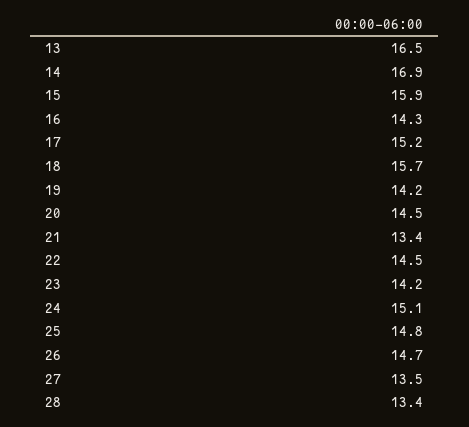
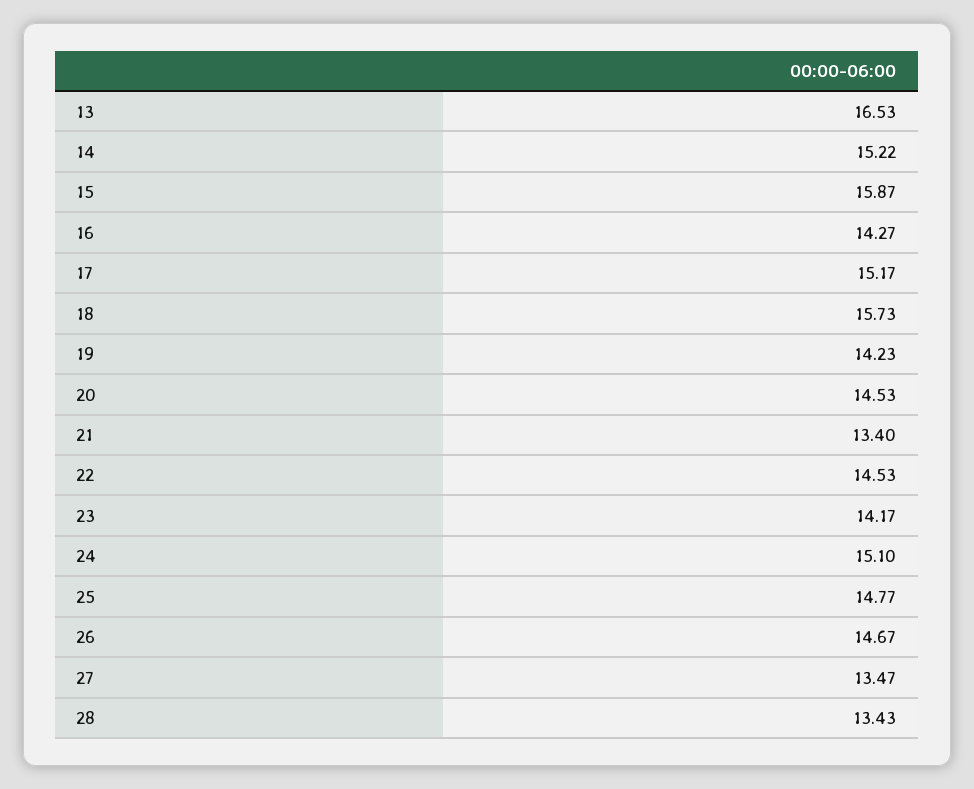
  {
    "13": 16.53,
-   "14": 16.9,
+   "14": 15.22,
    "15": 15.87,
    "16": 14.27,
    "17": 15.17,
    "18": 15.73,
    "19": 14.23,
    "20": 14.53,
    "21": 13.4,
    "22": 14.53,
    "23": 14.17,
    "24": 15.1,
    "25": 14.77,
    "26": 14.67,
    "27": 13.47,
    "28": 13.43
  }

